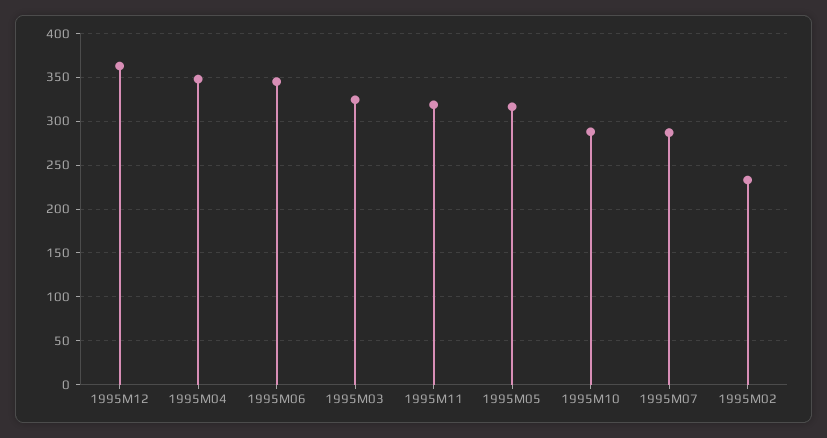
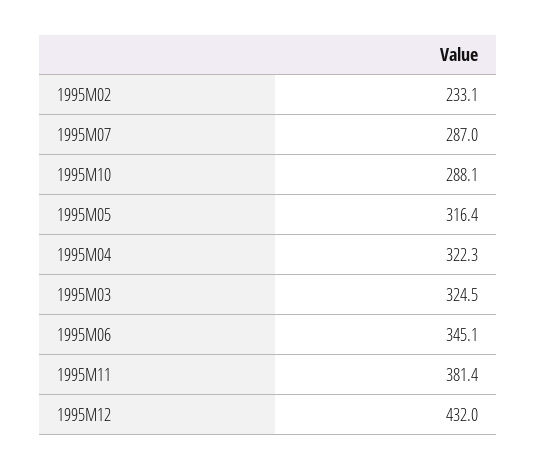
  {
-   "1995M12": 360,
+   "1995M12": 432,
-   "1995M04": 350,
+   "1995M04": 322.3,
    "1995M06": 345.1,
    "1995M03": 324.5,
-   "1995M11": 320,
+   "1995M11": 381.4,
    "1995M05": 316.4,
    "1995M10": 288.1,
    "1995M07": 287,
    "1995M02": 233.1
  }

